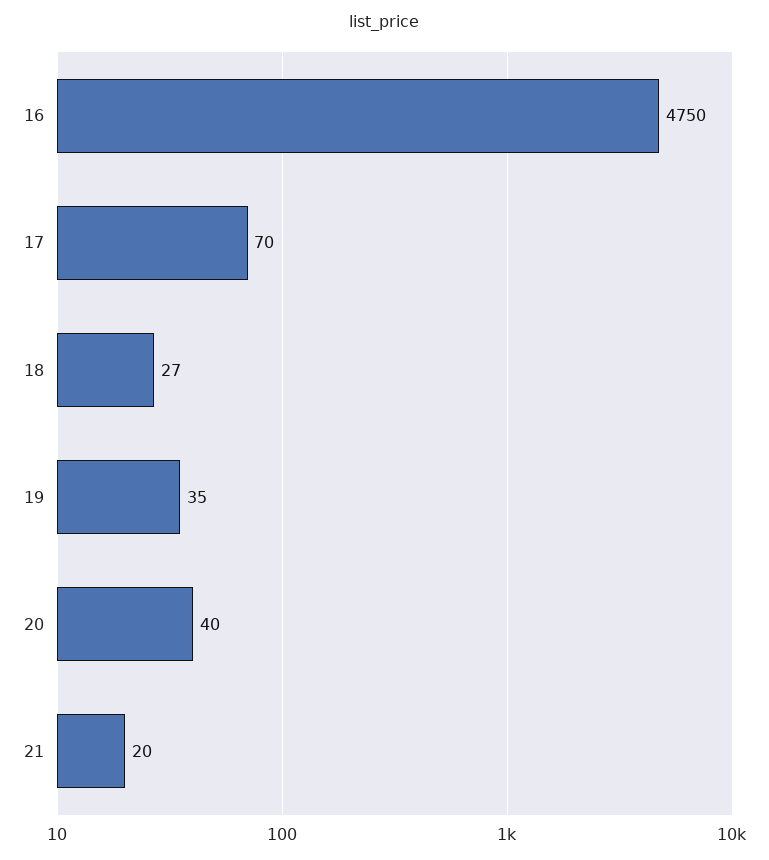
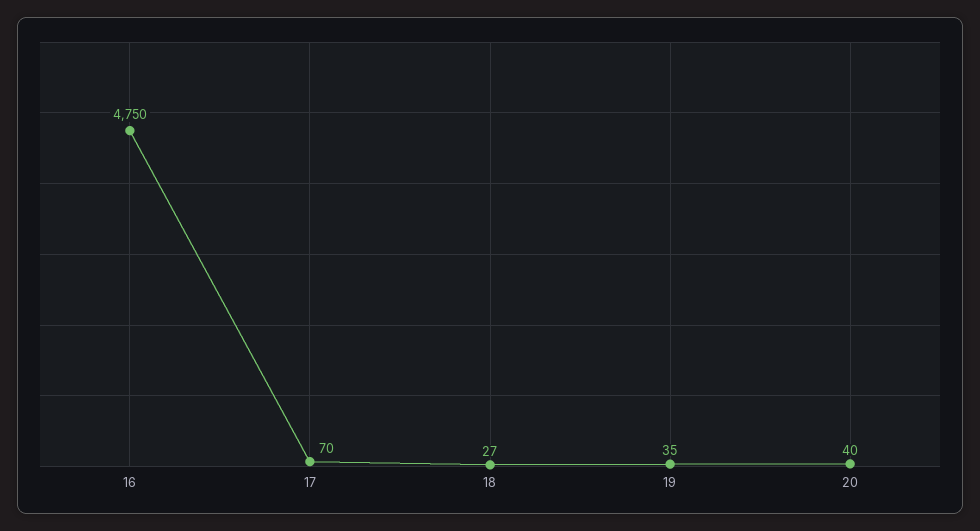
  {
    "16": 4750,
    "17": 70,
    "18": 27,
    "19": 35,
-   "20": 40,
+   "20": 40
-   "21": 20
  }

